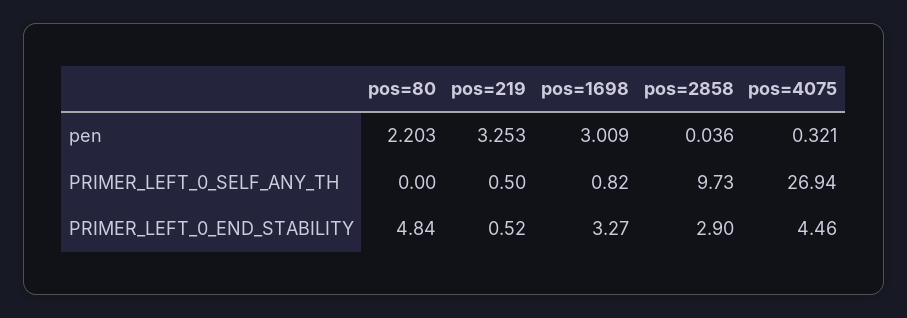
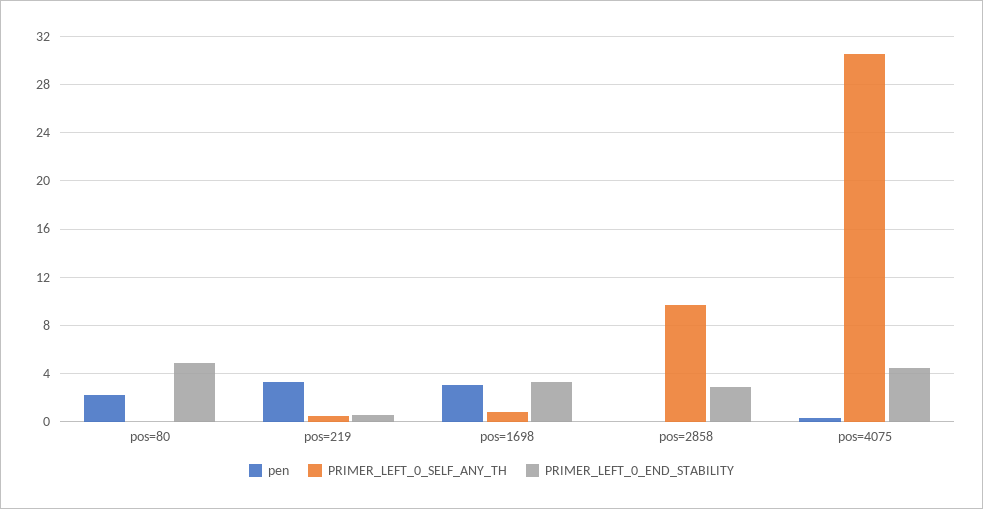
  {
    "pen": {
      "pos=80": 2.203,
      "pos=219": 3.253,
      "pos=1698": 3.009,
      "pos=2858": 0.036,
      "pos=4075": 0.321
    },
    "PRIMER_LEFT_0_SELF_ANY_TH": {
      "pos=80": 0,
      "pos=219": 0.5,
      "pos=1698": 0.82,
      "pos=2858": 9.73,
-     "pos=4075": 26.94
+     "pos=4075": 30.5
    },
    "PRIMER_LEFT_0_END_STABILITY": {
      "pos=80": 4.84,
      "pos=219": 0.52,
      "pos=1698": 3.27,
      "pos=2858": 2.9,
      "pos=4075": 4.46
    }
  }

